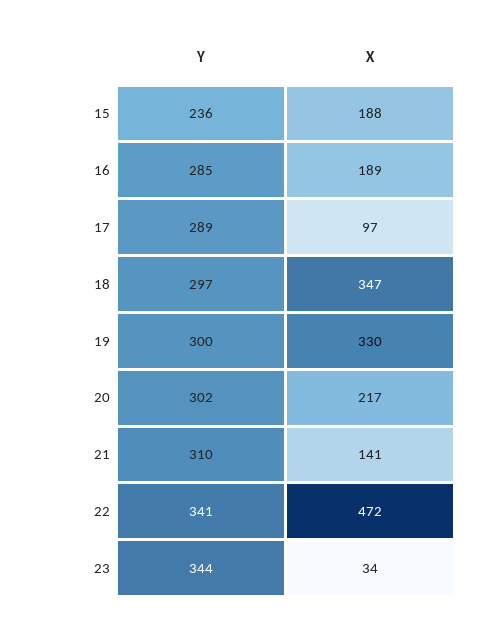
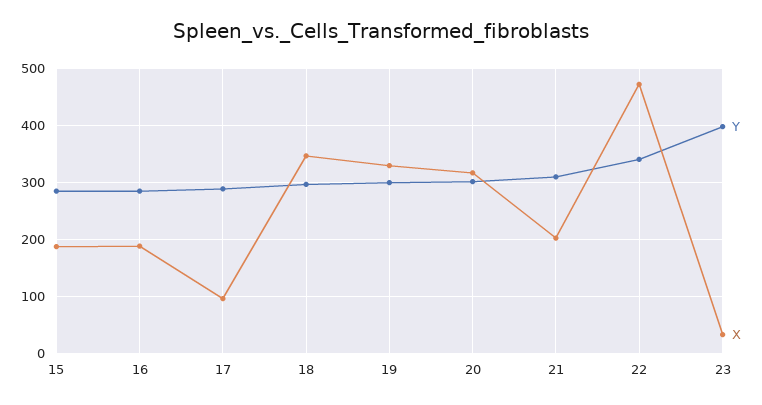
  {
    "Y": {
-     "15": 236,
+     "15": 280,
      "16": 285,
      "17": 289,
      "18": 297,
      "19": 300,
      "20": 302,
      "21": 310,
      "22": 341,
-     "23": 344
+     "23": 400
    },
    "X": {
      "15": 188,
      "16": 189,
      "17": 97,
      "18": 347,
      "19": 330,
-     "20": 217,
+     "20": 320,
-     "21": 141,
+     "21": 200,
      "22": 472,
      "23": 34
    }
  }

